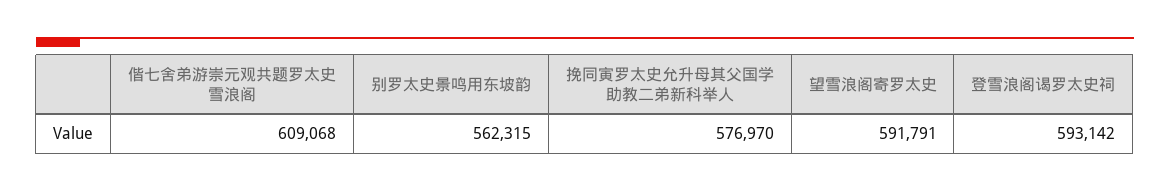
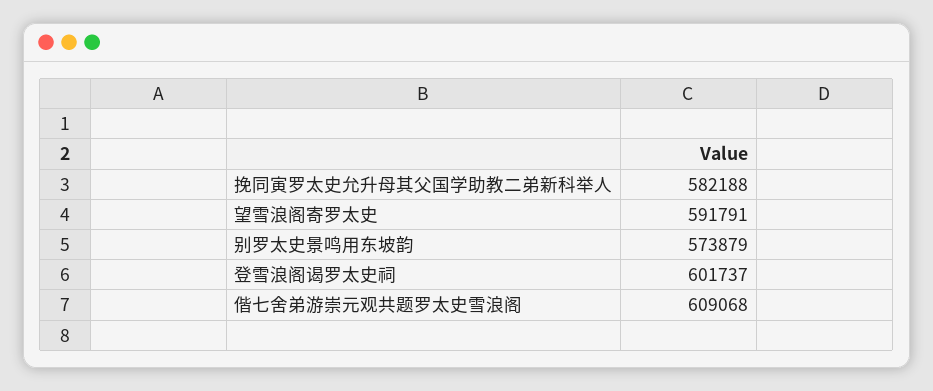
  {
    "偕七舍弟游崇元观共题罗太史雪浪阁": 609068,
-   "别罗太史景鸣用东坡韵": 562315,
+   "别罗太史景鸣用东坡韵": 573879,
-   "挽同寅罗太史允升母其父国学助教二弟新科举人": 576970,
+   "挽同寅罗太史允升母其父国学助教二弟新科举人": 582188,
    "望雪浪阁寄罗太史": 591791,
-   "登雪浪阁谒罗太史祠": 593142
+   "登雪浪阁谒罗太史祠": 601737
  }

